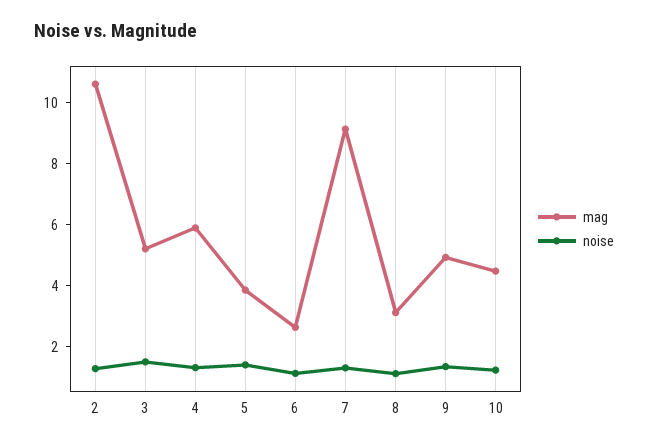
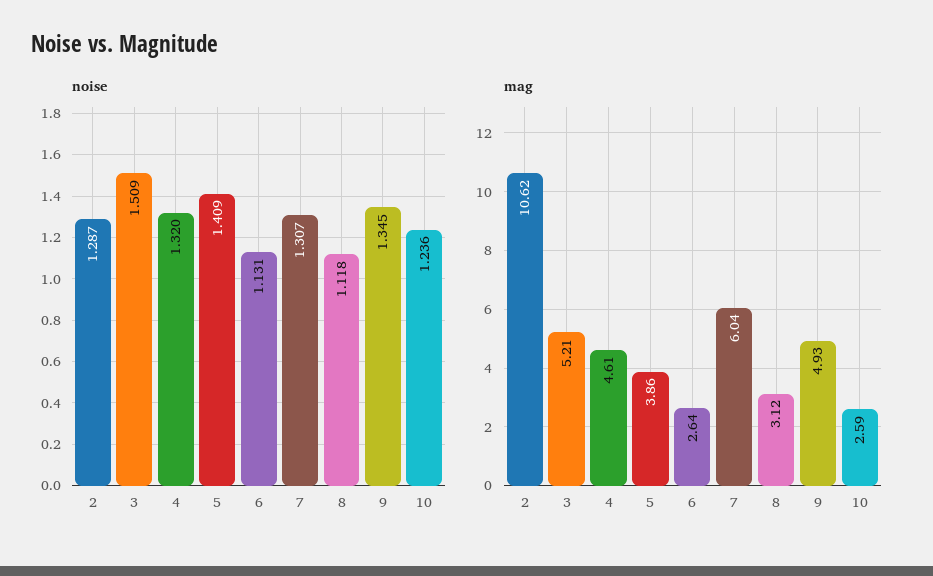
  {
    "mag": {
      "2": 10.62,
      "3": 5.21,
-     "4": 6,
+     "4": 4.61,
      "5": 3.86,
      "6": 2.64,
-     "7": 9,
+     "7": 6.04,
      "8": 3.12,
      "9": 4.93,
-     "10": 4.5
+     "10": 2.59
    },
    "noise": {
      "2": 1.287,
      "3": 1.509,
      "4": 1.32,
      "5": 1.409,
      "6": 1.131,
      "7": 1.307,
      "8": 1.118,
      "9": 1.345,
      "10": 1.236
    }
  }

